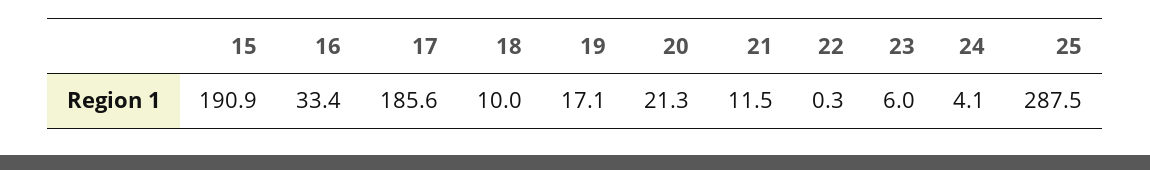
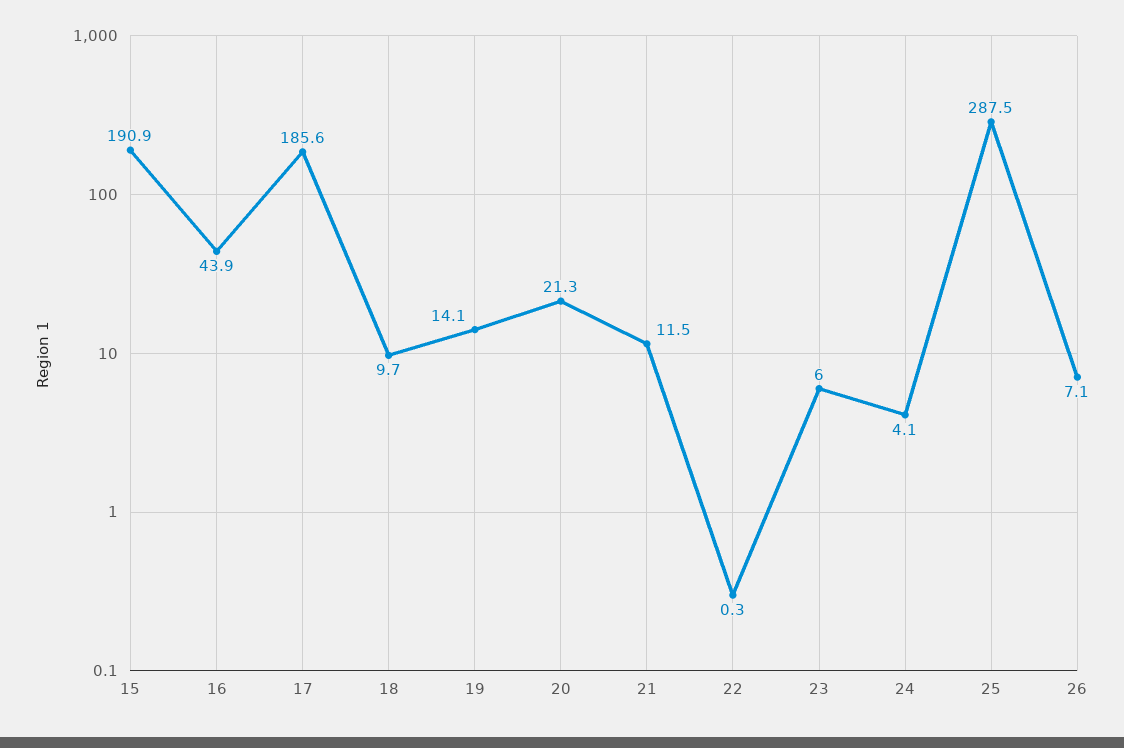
  {
    "15": 190.9,
-   "16": 33.4,
+   "16": 43.9,
    "17": 185.6,
-   "18": 10,
+   "18": 9.7,
-   "19": 17.1,
+   "19": 14.1,
    "20": 21.3,
    "21": 11.5,
    "22": 0.3,
    "23": 6,
    "24": 4.1,
-   "25": 287.5
+   "25": 287.5,
+   "26": 7.1
  }

